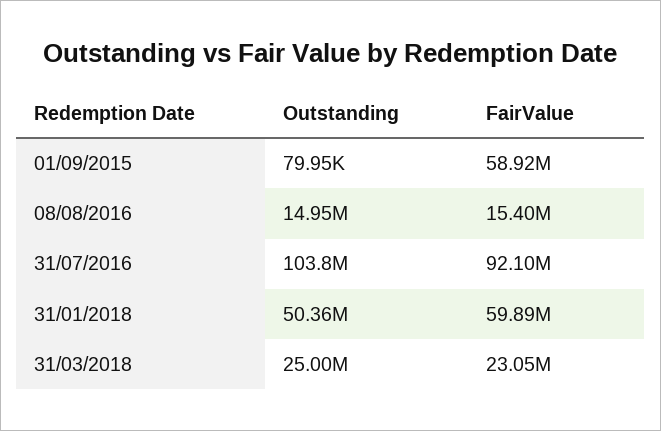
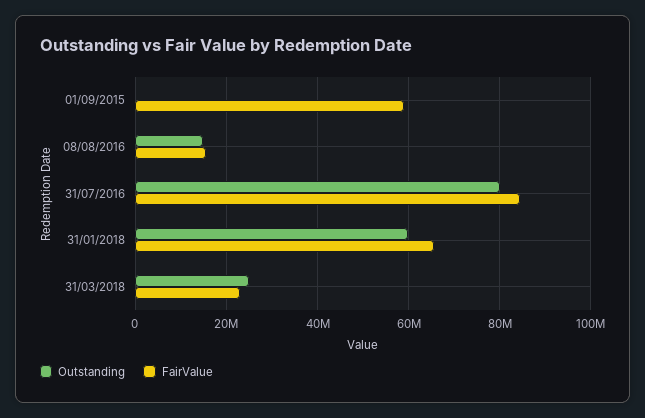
  {
    "Outstanding": {
      "01/09/2015": 79950,
      "08/08/2016": 14950000,
-     "31/07/2016": 103800000,
+     "31/07/2016": 80000000,
-     "31/01/2018": 50360000,
+     "31/01/2018": 60000000,
      "31/03/2018": 25000000
    },
    "FairValue": {
      "01/09/2015": 58920000,
      "08/08/2016": 15400000,
-     "31/07/2016": 92100000,
+     "31/07/2016": 84000000,
-     "31/01/2018": 59890000,
+     "31/01/2018": 66000000,
      "31/03/2018": 23050000
    }
  }

